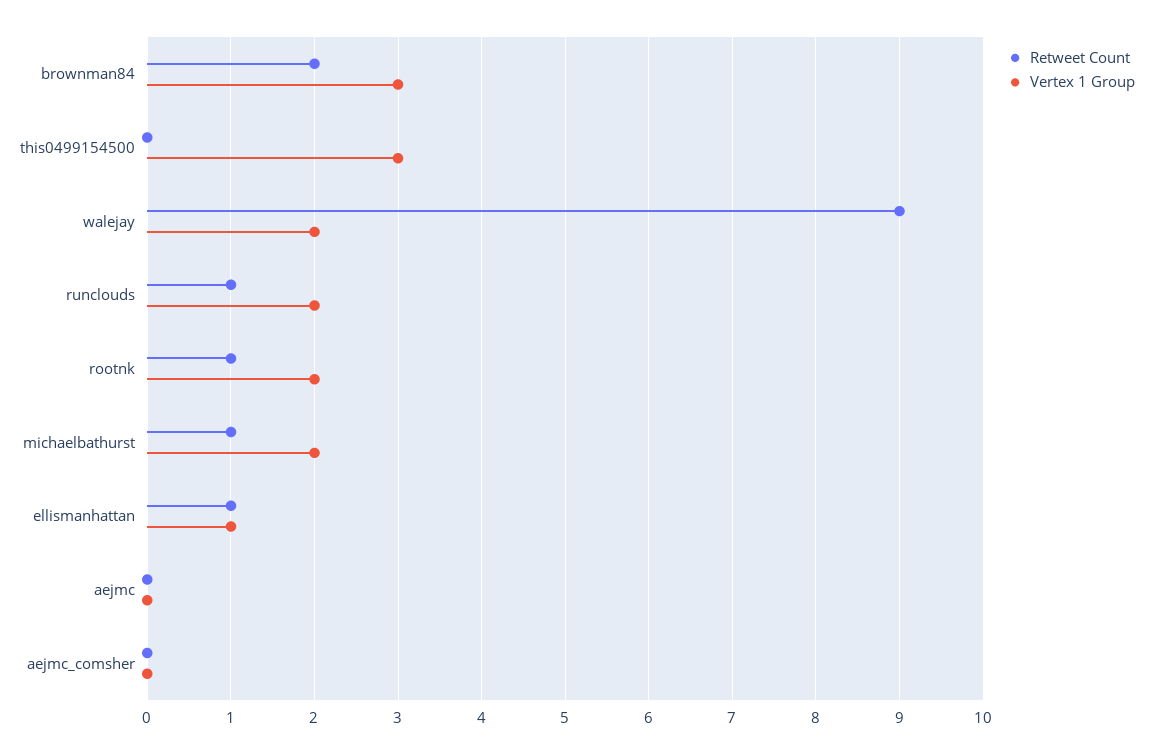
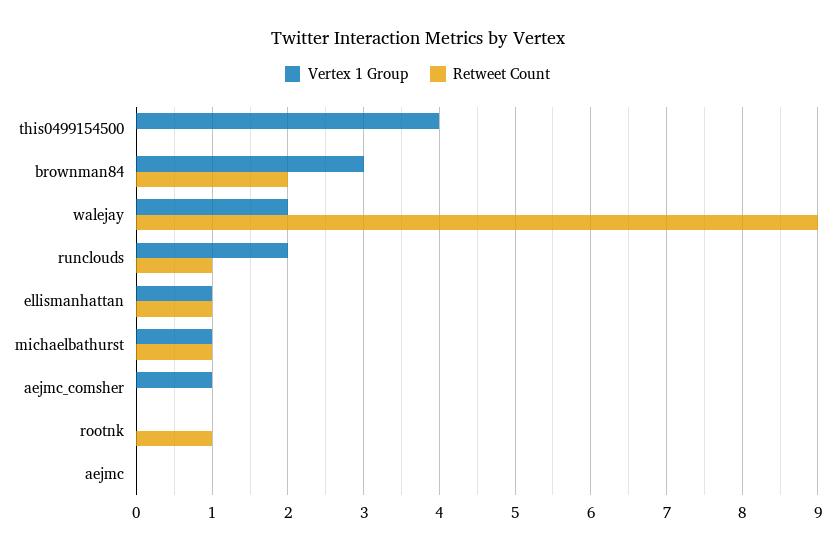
  {
    "Retweet Count": {
      "brownman84": 2,
      "this0499154500": 0,
      "walejay": 9,
      "runclouds": 1,
      "rootnk": 1,
      "michaelbathurst": 1,
      "ellismanhattan": 1,
      "aejmc": 0,
      "aejmc_comsher": 0
    },
    "Vertex 1 Group": {
      "brownman84": 3,
-     "this0499154500": 3,
+     "this0499154500": 4,
      "walejay": 2,
      "runclouds": 2,
-     "rootnk": 2,
+     "rootnk": 0,
-     "michaelbathurst": 2,
+     "michaelbathurst": 1,
      "ellismanhattan": 1,
      "aejmc": 0,
-     "aejmc_comsher": 0
+     "aejmc_comsher": 1
    }
  }

